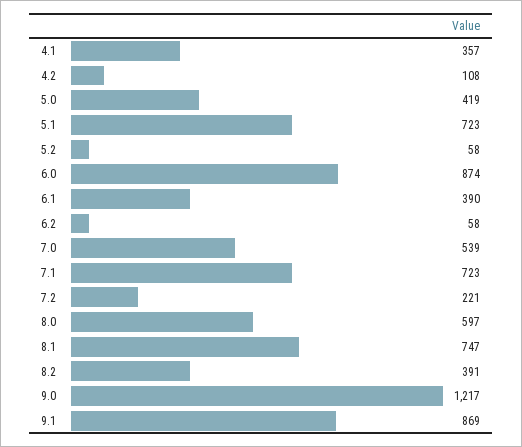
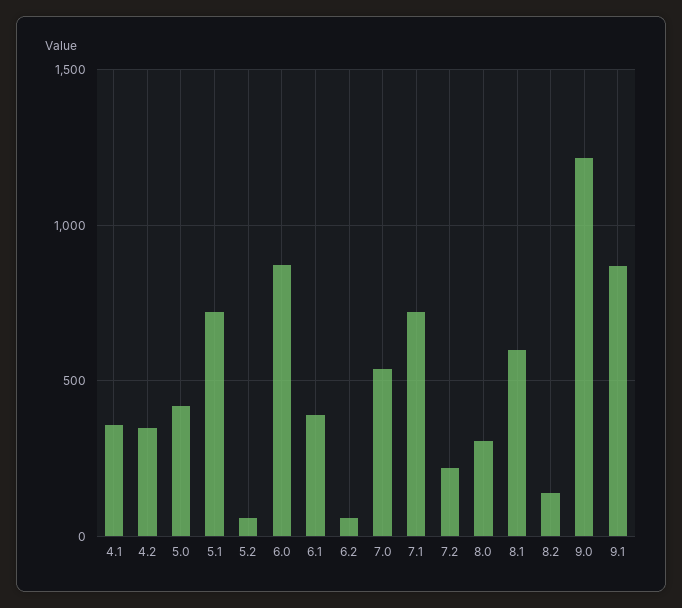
  {
    "4.1": 357,
-   "4.2": 108,
+   "4.2": 350,
    "5.0": 419,
    "5.1": 723,
    "5.2": 58,
    "6.0": 874,
    "6.1": 390,
    "6.2": 58,
    "7.0": 539,
    "7.1": 723,
    "7.2": 221,
-   "8.0": 597,
+   "8.0": 300,
-   "8.1": 747,
+   "8.1": 600,
-   "8.2": 391,
+   "8.2": 150,
    "9.0": 1217,
    "9.1": 869
  }

